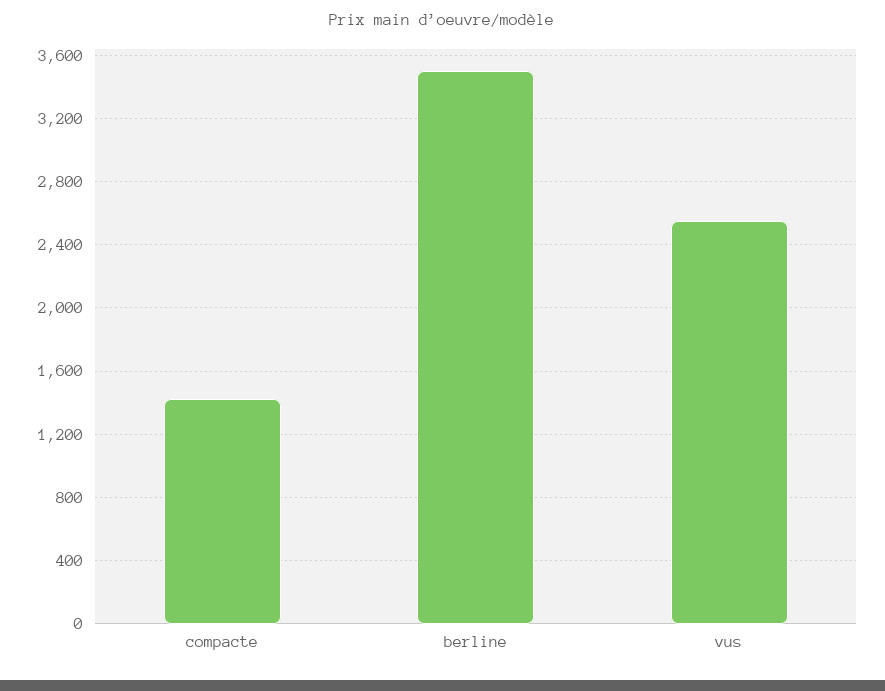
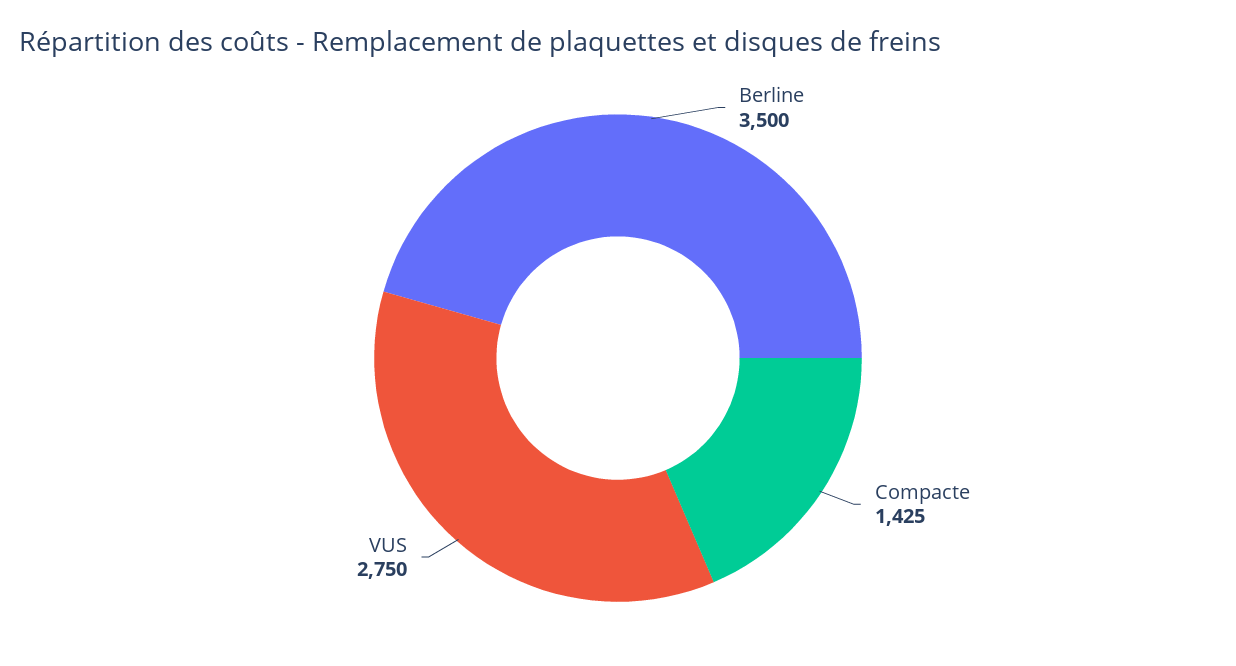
  {
    "compacte": 1425,
    "berline": 3500,
-   "vus": 2550
+   "vus": 2750
  }

